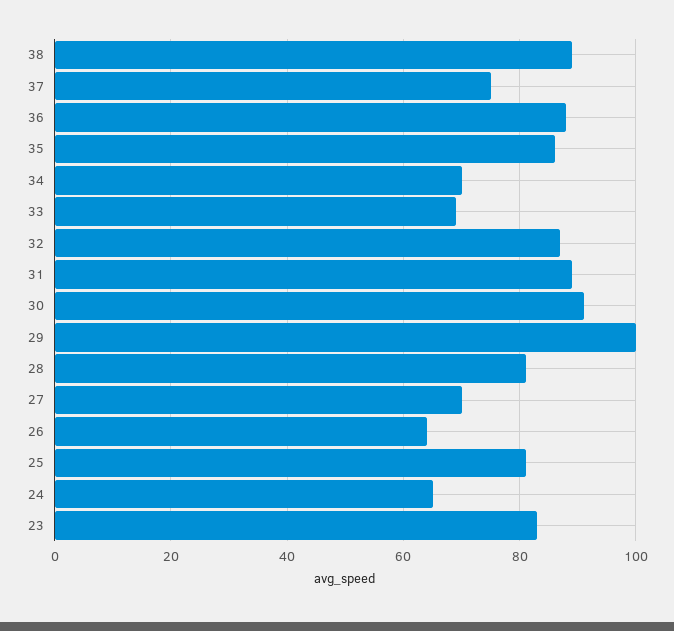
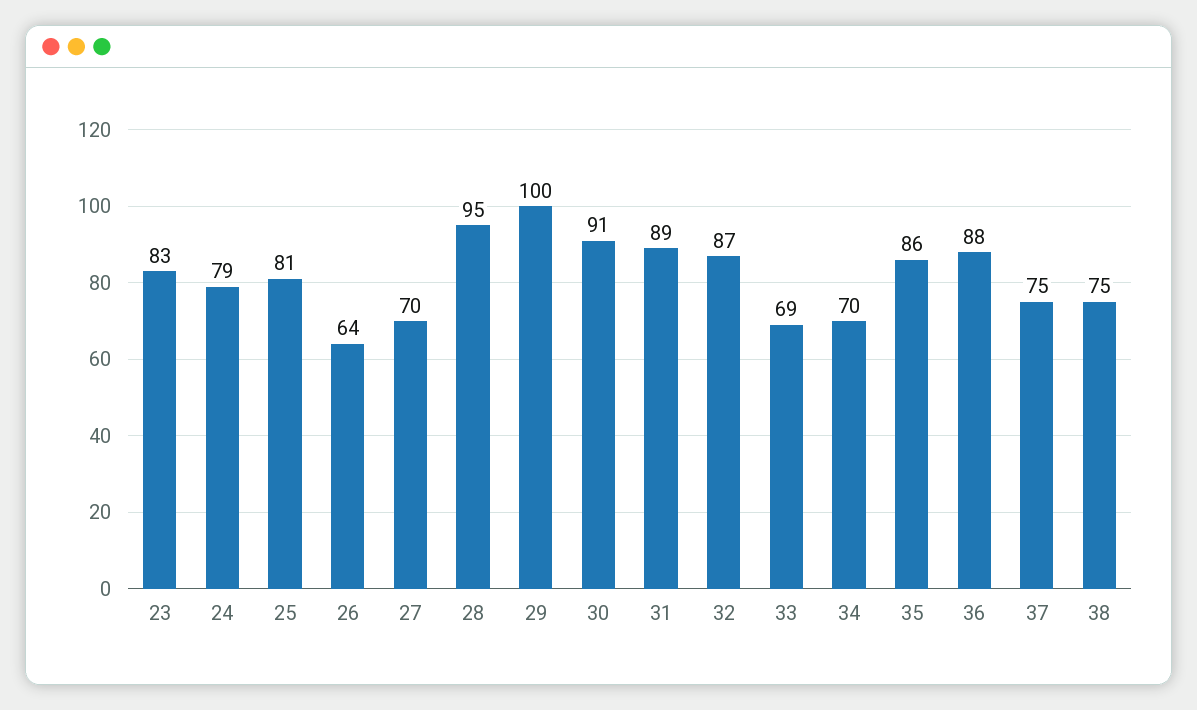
  {
-   "38": 90,
+   "38": 75,
    "37": 75,
    "36": 88,
    "35": 86,
    "34": 70,
    "33": 69,
    "32": 87,
    "31": 89,
    "30": 91,
    "29": 100,
-   "28": 80,
+   "28": 95,
    "27": 70,
    "26": 64,
    "25": 81,
-   "24": 65,
+   "24": 79,
    "23": 83
  }

